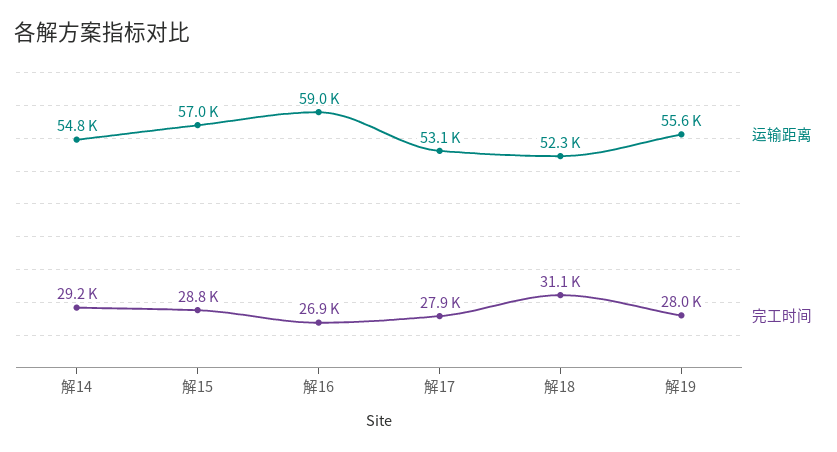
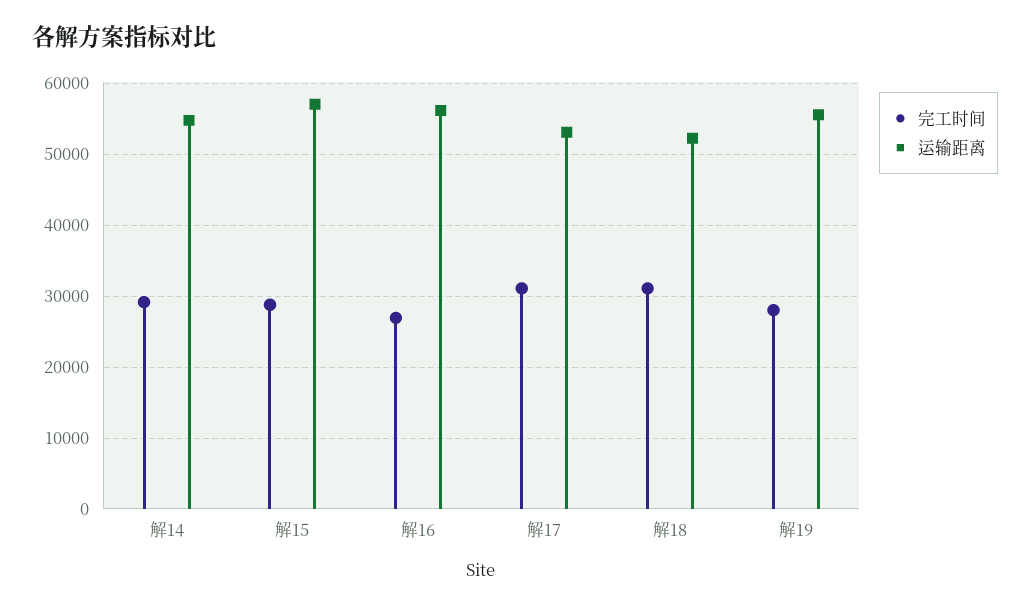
  {
    "运输距离": {
      "解14": 54800,
      "解15": 57000,
-     "解16": 59000,
+     "解16": 56000,
      "解17": 53100,
      "解18": 52300,
      "解19": 55600
    },
    "完工时间": {
      "解14": 29200,
      "解15": 28800,
      "解16": 26900,
-     "解17": 27900,
+     "解17": 31000,
      "解18": 31100,
      "解19": 28000
    }
  }

